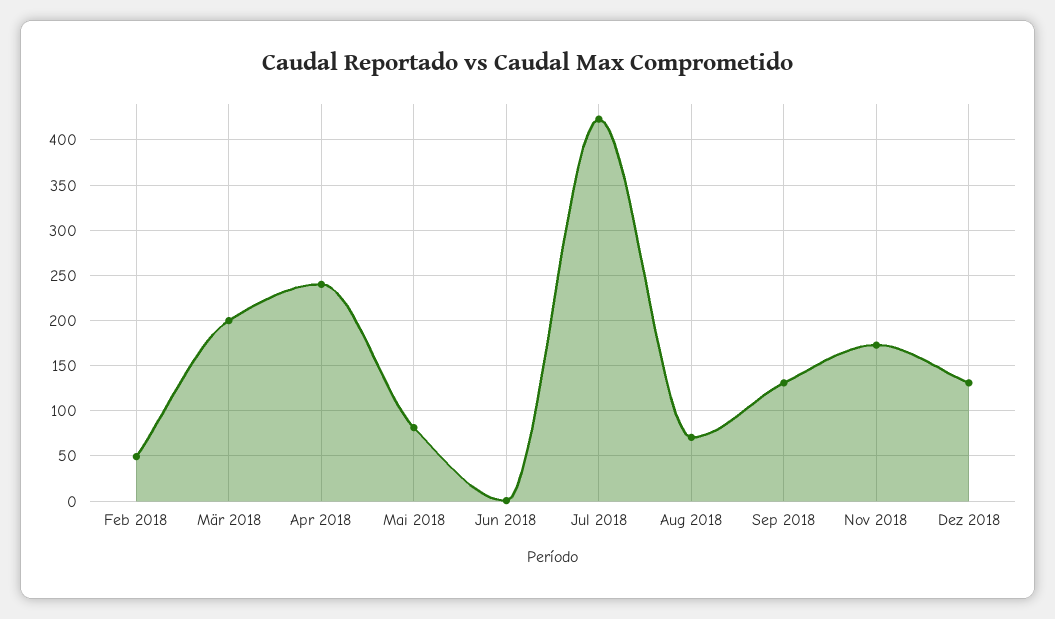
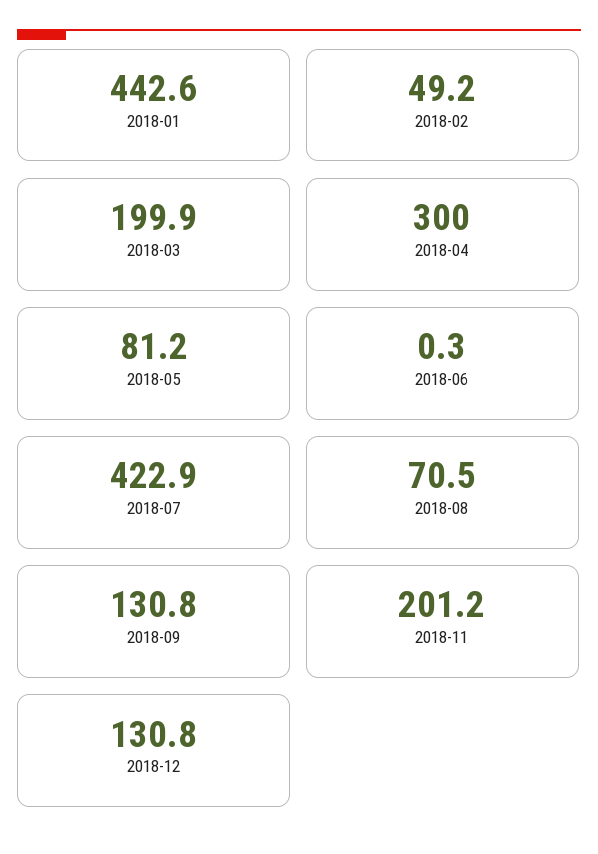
  {
    "Feb 2018": 49.2,
    "Mär 2018": 199.9,
-   "Apr 2018": 240,
+   "Apr 2018": 300,
    "Mai 2018": 81.2,
    "Jun 2018": 0.3,
    "Jul 2018": 422.9,
    "Aug 2018": 70.5,
    "Sep 2018": 130.8,
-   "Nov 2018": 170,
+   "Nov 2018": 201.2,
-   "Dez 2018": 130.8
+   "Dez 2018": 130.8,
+   "2018-01": 442.6
  }

